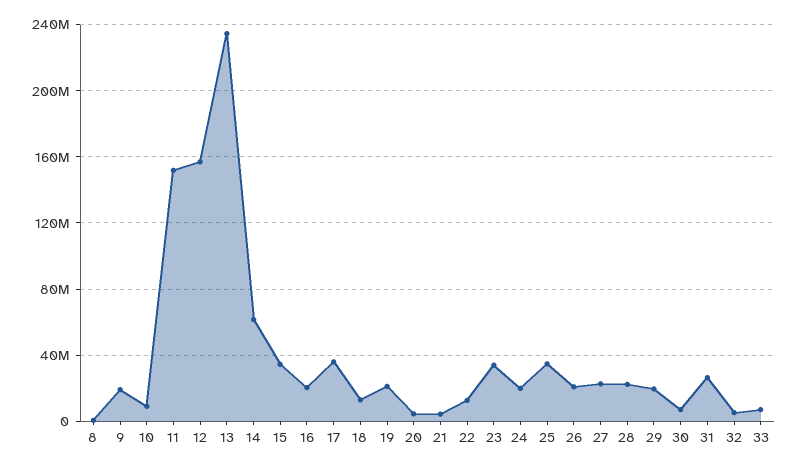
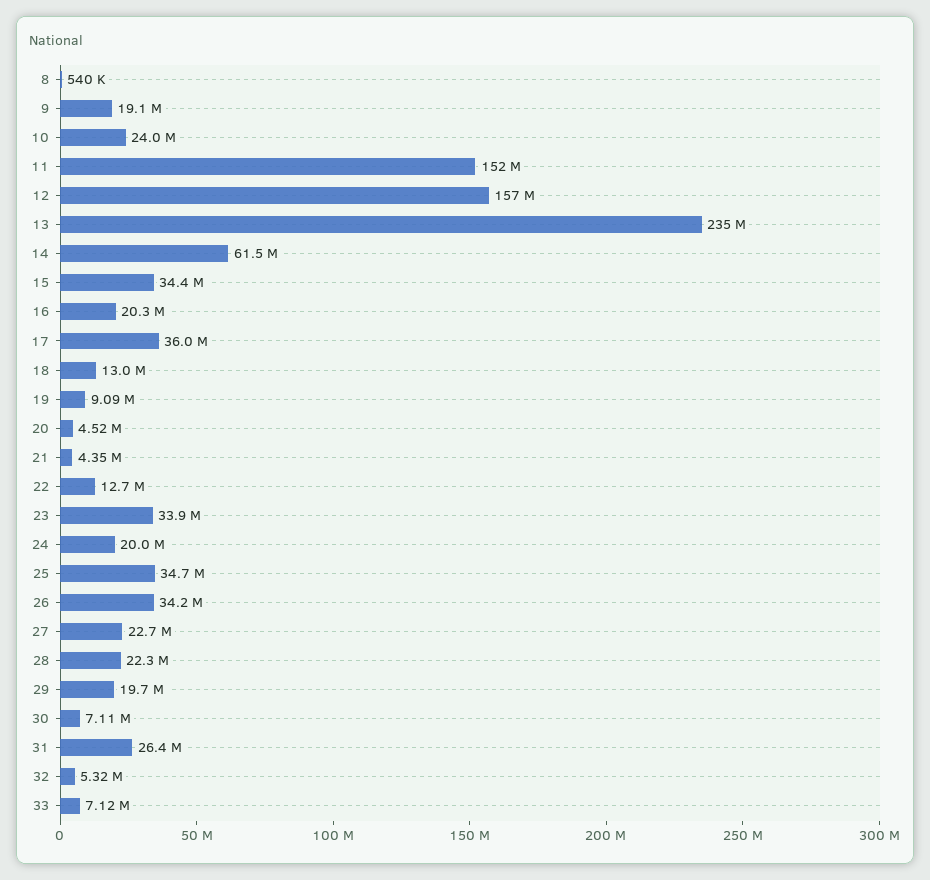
  {
    "8": 540000,
    "9": 19100000,
-   "10": 10000000,
+   "10": 24000000,
    "11": 152000000,
    "12": 157000000,
    "13": 235000000,
    "14": 61500000,
    "15": 34400000,
    "16": 20300000,
    "17": 36000000,
    "18": 13000000,
-   "19": 20000000,
+   "19": 9090000,
    "20": 4520000,
    "21": 4350000,
    "22": 12700000,
    "23": 33900000,
    "24": 20000000,
    "25": 34700000,
-   "26": 20000000,
+   "26": 34200000,
    "27": 22700000,
    "28": 22300000,
    "29": 19700000,
    "30": 7110000,
    "31": 26400000,
    "32": 5320000,
    "33": 7120000
  }

